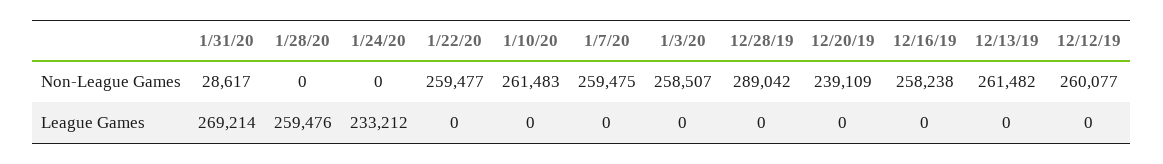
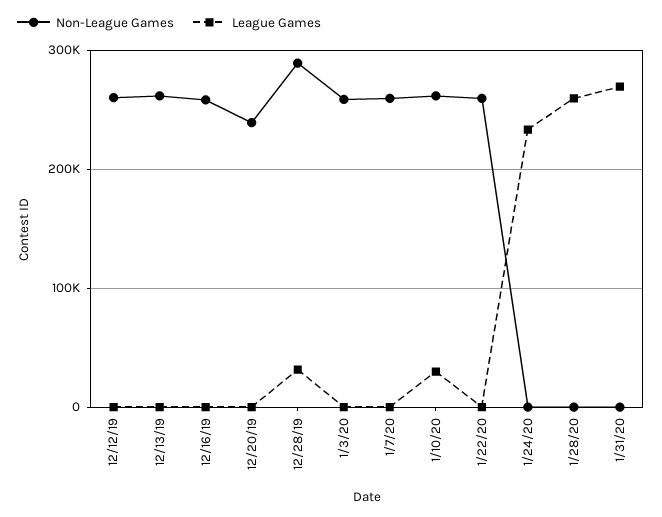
  {
    "Non-League Games": {
-     "1/31/20": 28617,
+     "1/31/20": 0,
      "1/28/20": 0,
      "1/24/20": 0,
      "1/22/20": 259477,
      "1/10/20": 261483,
      "1/7/20": 259475,
      "1/3/20": 258507,
      "12/28/19": 289042,
      "12/20/19": 239109,
      "12/16/19": 258238,
      "12/13/19": 261482,
      "12/12/19": 260077
    },
    "League Games": {
      "1/31/20": 269214,
      "1/28/20": 259476,
      "1/24/20": 233212,
      "1/22/20": 0,
-     "1/10/20": 0,
+     "1/10/20": 30000,
      "1/7/20": 0,
      "1/3/20": 0,
-     "12/28/19": 0,
+     "12/28/19": 30000,
      "12/20/19": 0,
      "12/16/19": 0,
      "12/13/19": 0,
      "12/12/19": 0
    }
  }

